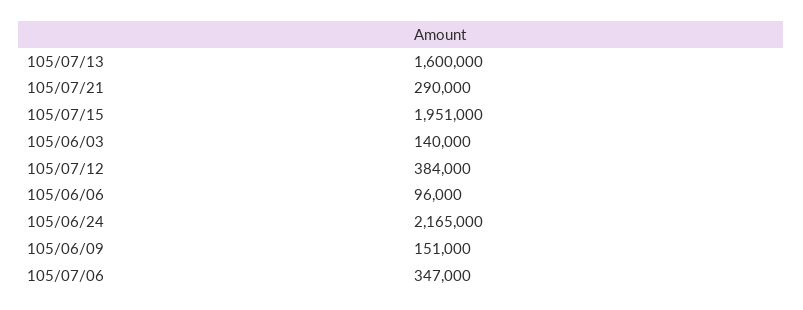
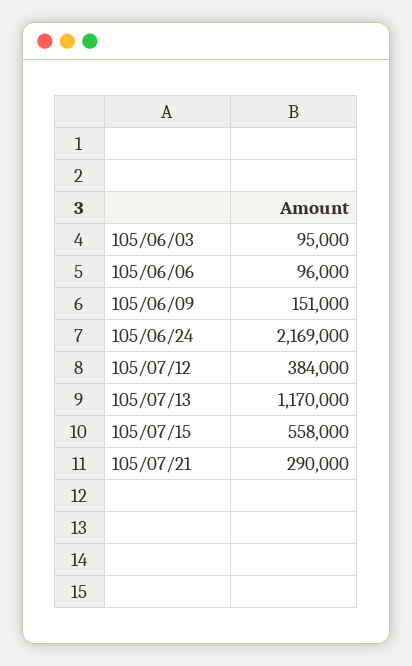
  {
-   "105/07/13": 1600000,
+   "105/07/13": 1170000,
    "105/07/21": 290000,
-   "105/07/15": 1951000,
+   "105/07/15": 558000,
-   "105/06/03": 140000,
+   "105/06/03": 95000,
    "105/07/12": 384000,
    "105/06/06": 96000,
-   "105/06/24": 2165000,
+   "105/06/24": 2169000,
-   "105/06/09": 151000,
+   "105/06/09": 151000
-   "105/07/06": 347000
  }

